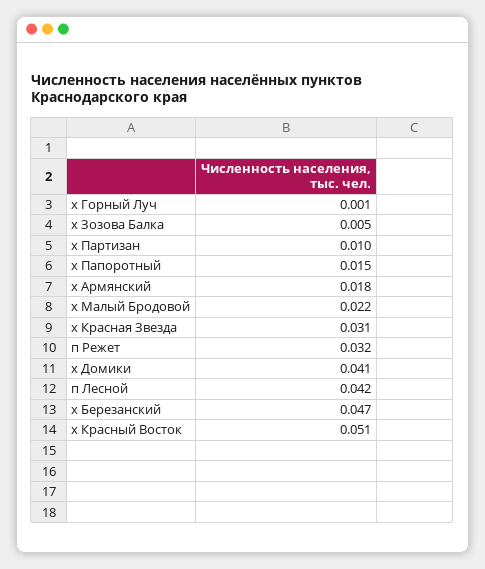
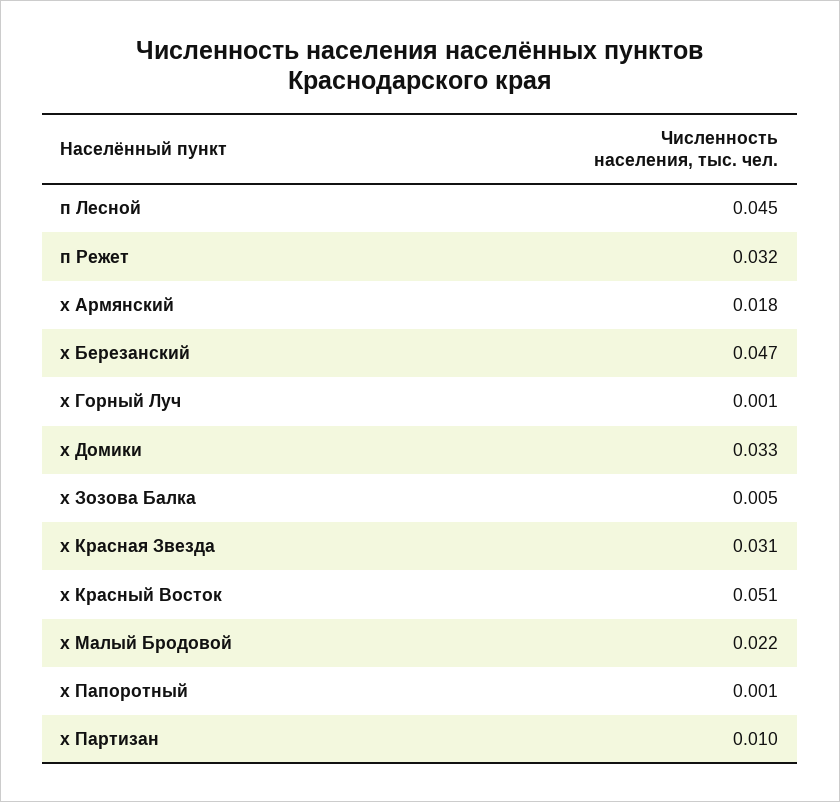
  {
    "х Горный Луч": 0.001,
    "х Зозова Балка": 0.005,
    "х Партизан": 0.01,
-   "х Папоротный": 0.015,
+   "х Папоротный": 0.001,
    "х Армянский": 0.018,
    "х Малый Бродовой": 0.022,
    "х Красная Звезда": 0.031,
    "п Режет": 0.032,
-   "х Домики": 0.041,
+   "х Домики": 0.033,
-   "п Лесной": 0.042,
+   "п Лесной": 0.045,
    "х Березанский": 0.047,
    "х Красный Восток": 0.051
  }

